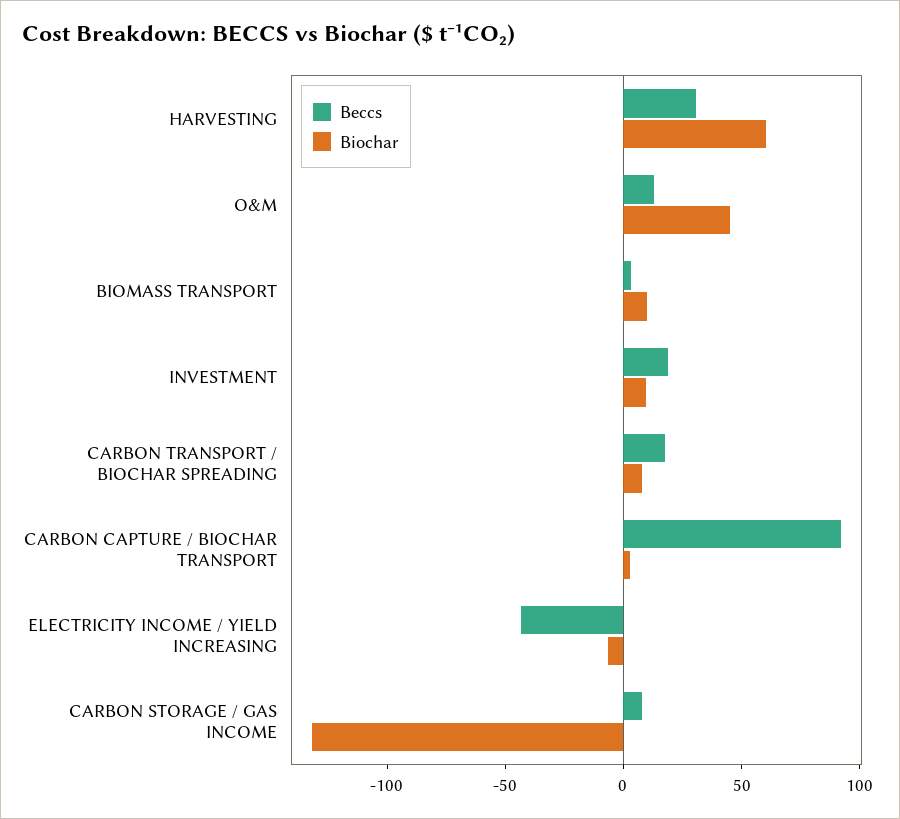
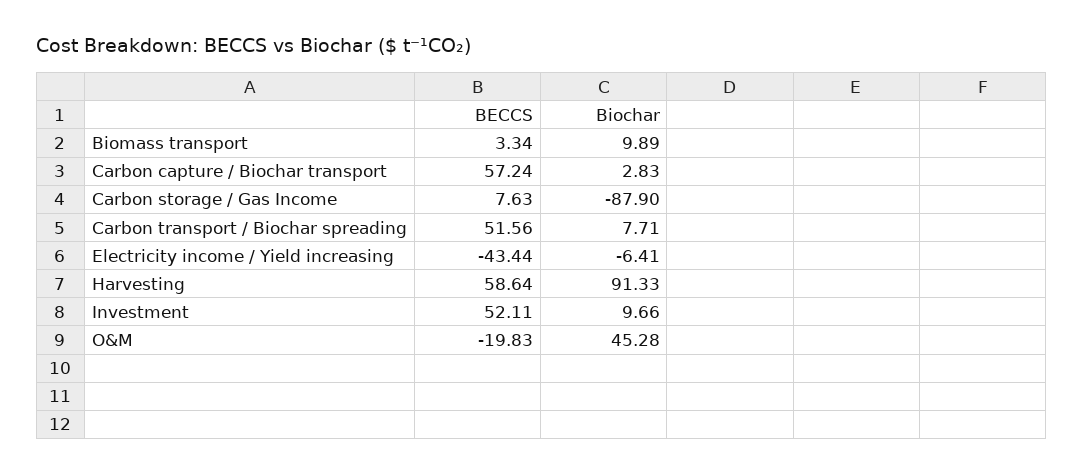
  {
    "Beccs": {
-     "HARVESTING": 30,
+     "HARVESTING": 58.64,
-     "O&M": 10,
+     "O&M": -19.83,
      "BIOMASS TRANSPORT": 3.34,
-     "INVESTMENT": 20,
+     "INVESTMENT": 52.11,
-     "CARBON TRANSPORT / BIOCHAR SPREADING": 20,
+     "CARBON TRANSPORT / BIOCHAR SPREADING": 51.56,
-     "CARBON CAPTURE / BIOCHAR TRANSPORT": 90,
+     "CARBON CAPTURE / BIOCHAR TRANSPORT": 57.24,
      "ELECTRICITY INCOME / YIELD INCREASING": -43.44,
      "CARBON STORAGE / GAS INCOME": 7.63
    },
    "Biochar": {
-     "HARVESTING": 60,
+     "HARVESTING": 91.33,
      "O&M": 45.28,
      "BIOMASS TRANSPORT": 9.89,
      "INVESTMENT": 9.66,
      "CARBON TRANSPORT / BIOCHAR SPREADING": 7.71,
      "CARBON CAPTURE / BIOCHAR TRANSPORT": 2.83,
      "ELECTRICITY INCOME / YIELD INCREASING": -6.41,
-     "CARBON STORAGE / GAS INCOME": -130
+     "CARBON STORAGE / GAS INCOME": -87.9
    }
  }

